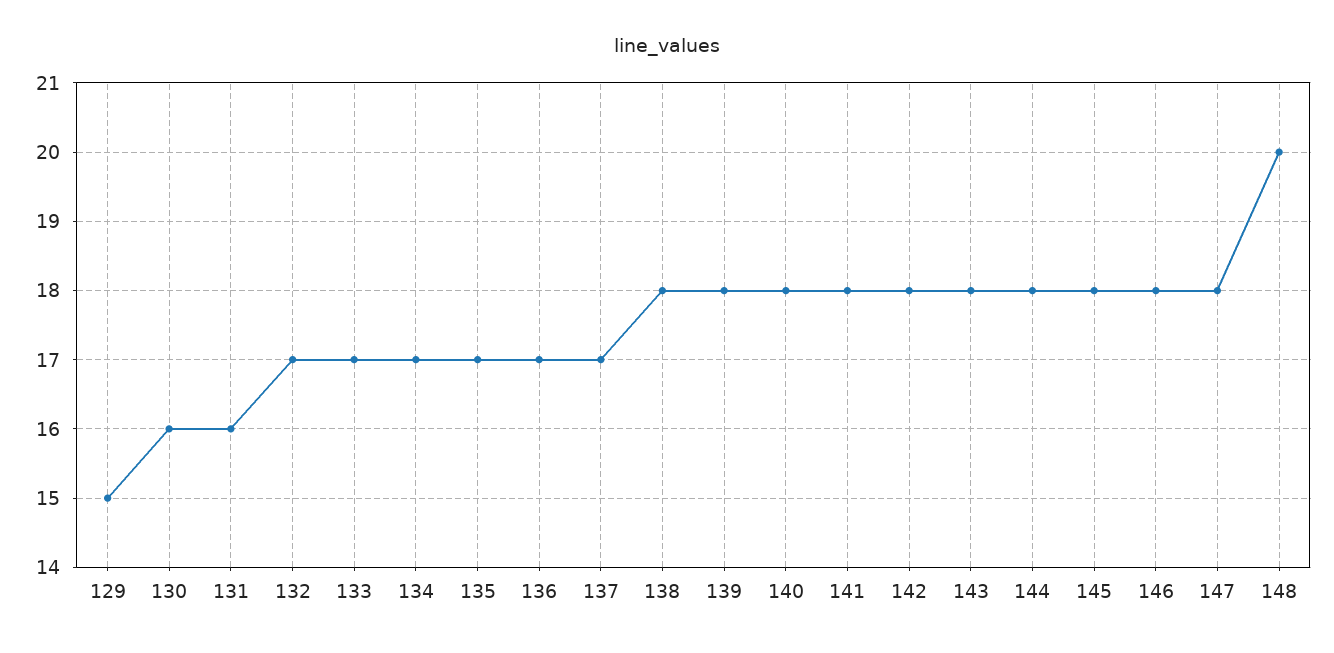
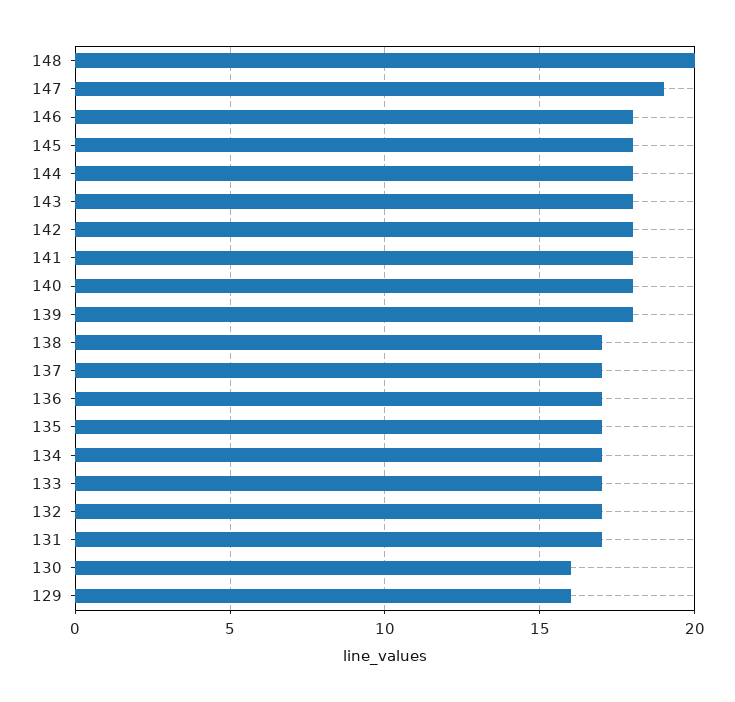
  {
-   "129": 15,
+   "129": 16,
    "130": 16,
-   "131": 16,
+   "131": 17,
    "132": 17,
    "133": 17,
    "134": 17,
    "135": 17,
    "136": 17,
    "137": 17,
-   "138": 18,
+   "138": 17,
    "139": 18,
    "140": 18,
    "141": 18,
    "142": 18,
    "143": 18,
    "144": 18,
    "145": 18,
    "146": 18,
-   "147": 18,
+   "147": 19,
    "148": 20
  }

